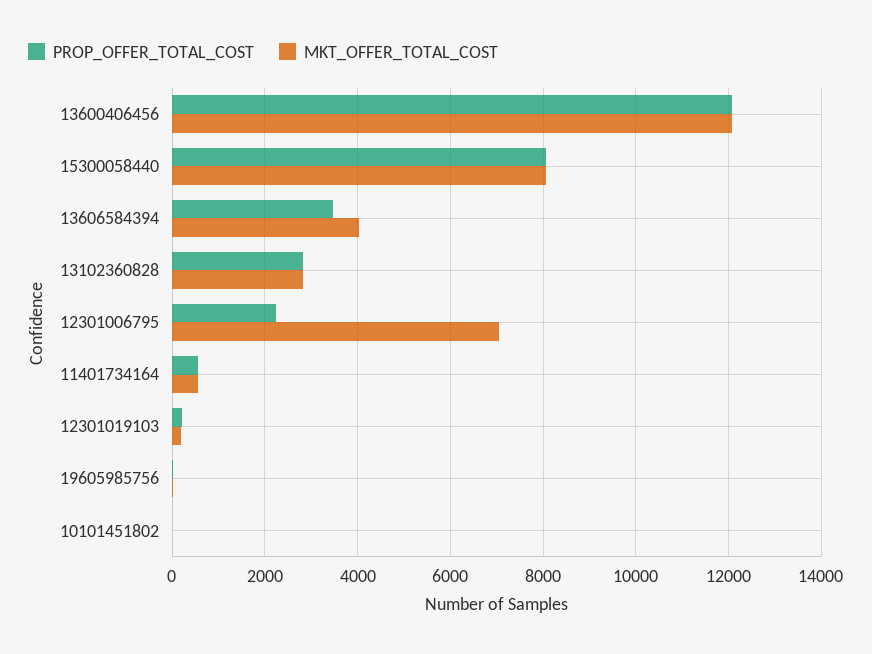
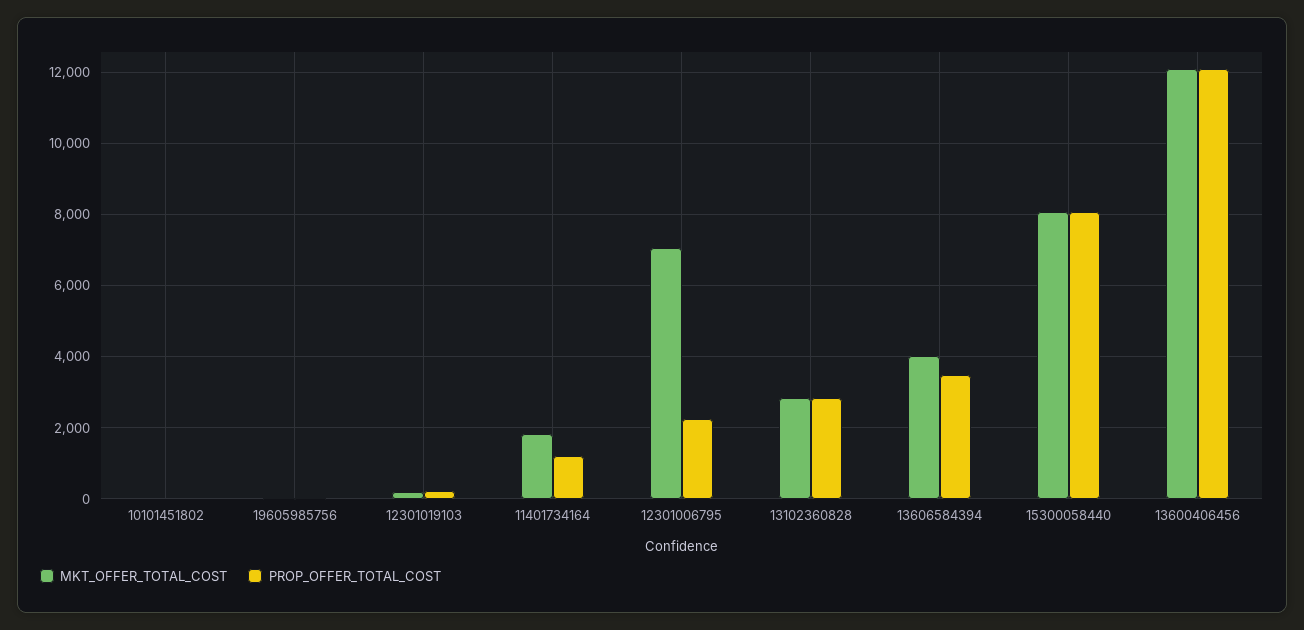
  {
    "PROP_OFFER_TOTAL_COST": {
      "13600406456": 12000,
      "15300058440": 8000,
      "13606584394": 3400,
      "13102360828": 2800,
      "12301006795": 2200,
-     "11401734164": 600,
+     "11401734164": 1200,
      "12301019103": 200,
      "19605985756": 0,
      "10101451802": 0
    },
    "MKT_OFFER_TOTAL_COST": {
      "13600406456": 12000,
      "15300058440": 8000,
      "13606584394": 4000,
      "13102360828": 2800,
      "12301006795": 7000,
-     "11401734164": 600,
+     "11401734164": 1800,
      "12301019103": 200,
      "19605985756": 0,
      "10101451802": 0
    }
  }

